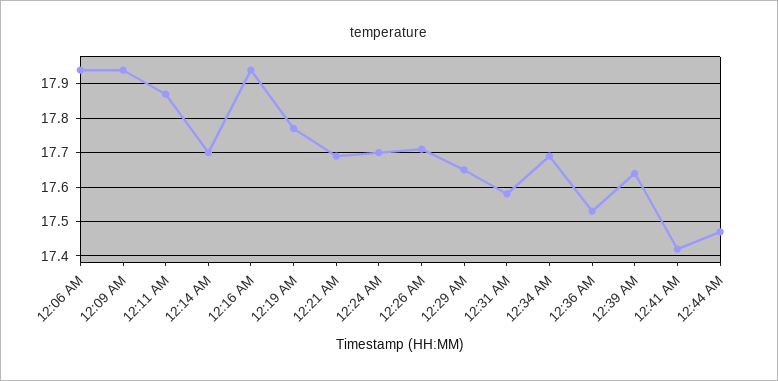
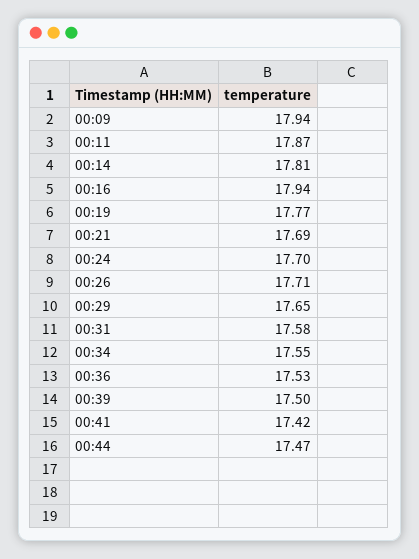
  {
-   "12:06 AM": 17.95,
    "12:09 AM": 17.94,
    "12:11 AM": 17.87,
-   "12:14 AM": 17.7,
+   "12:14 AM": 17.81,
    "12:16 AM": 17.94,
    "12:19 AM": 17.77,
    "12:21 AM": 17.69,
    "12:24 AM": 17.7,
    "12:26 AM": 17.71,
    "12:29 AM": 17.65,
    "12:31 AM": 17.58,
-   "12:34 AM": 17.7,
+   "12:34 AM": 17.55,
    "12:36 AM": 17.53,
-   "12:39 AM": 17.65,
+   "12:39 AM": 17.5,
    "12:41 AM": 17.42,
    "12:44 AM": 17.47
  }

